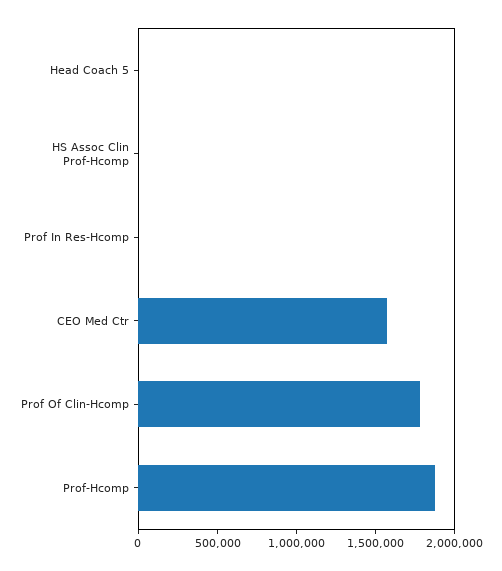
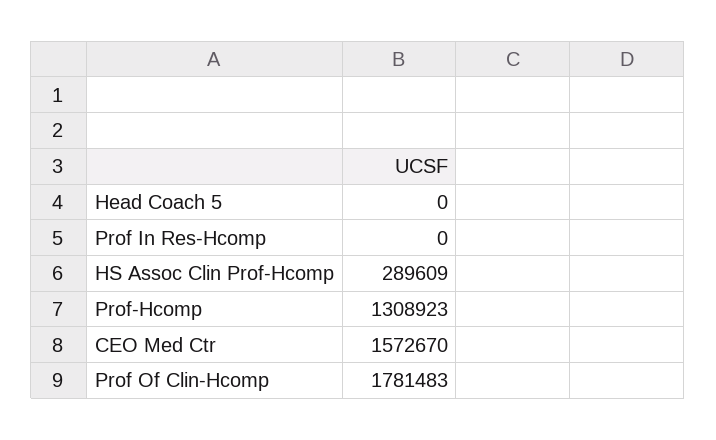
  {
    "Head Coach 5": 0,
-   "HS Assoc Clin Prof-Hcomp": 0,
+   "HS Assoc Clin Prof-Hcomp": 289609,
    "Prof In Res-Hcomp": 0,
    "CEO Med Ctr": 1572670,
    "Prof Of Clin-Hcomp": 1781483,
-   "Prof-Hcomp": 1900000
+   "Prof-Hcomp": 1308923
  }

